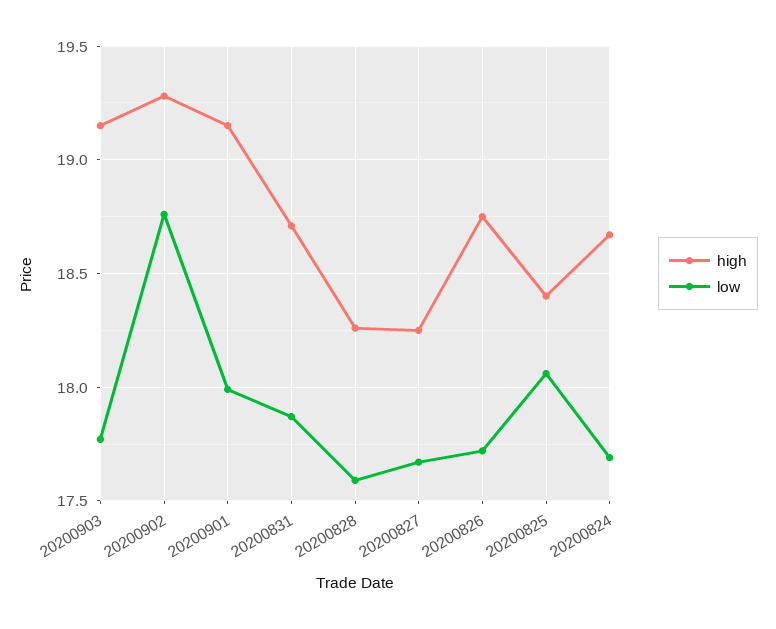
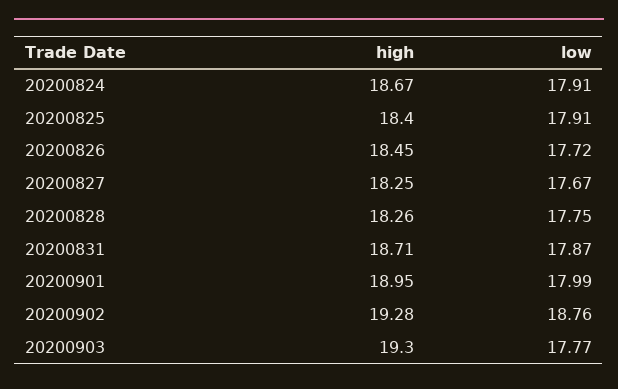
  {
    "high": {
-     "20200903": 19.15,
+     "20200903": 19.3,
      "20200902": 19.28,
-     "20200901": 19.15,
+     "20200901": 18.95,
      "20200831": 18.71,
      "20200828": 18.26,
      "20200827": 18.25,
-     "20200826": 18.75,
+     "20200826": 18.45,
      "20200825": 18.4,
      "20200824": 18.67
    },
    "low": {
      "20200903": 17.77,
      "20200902": 18.76,
      "20200901": 17.99,
      "20200831": 17.87,
-     "20200828": 17.6,
+     "20200828": 17.75,
      "20200827": 17.67,
      "20200826": 17.72,
-     "20200825": 18.05,
+     "20200825": 17.91,
-     "20200824": 17.7
+     "20200824": 17.91
    }
  }

